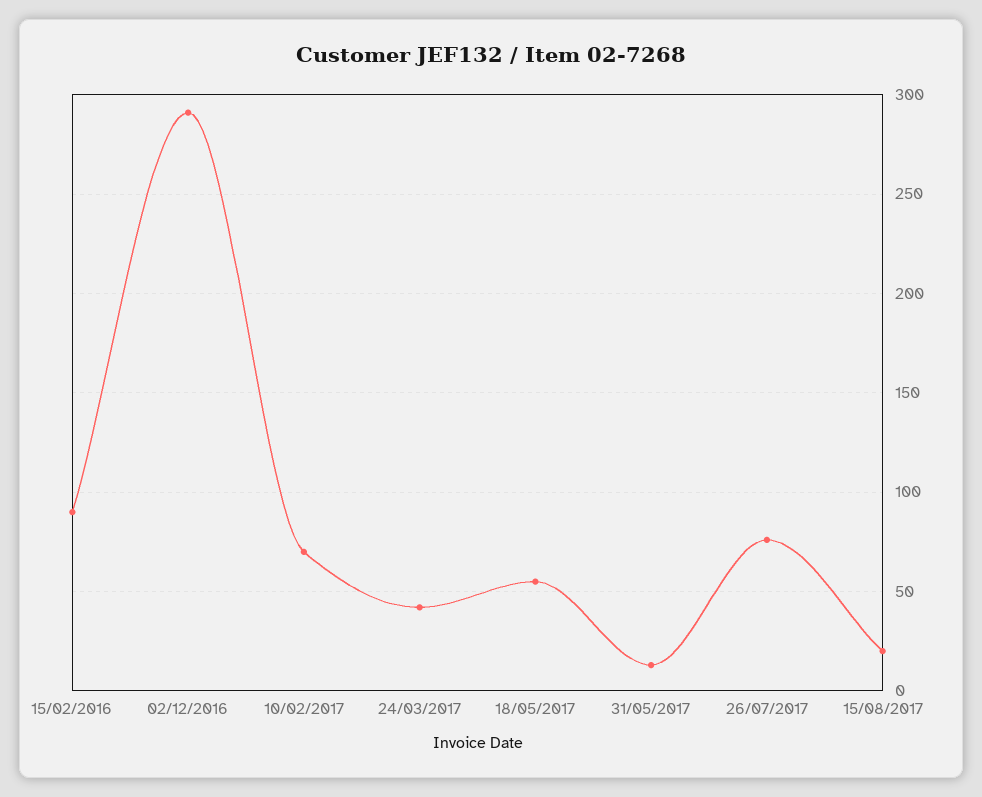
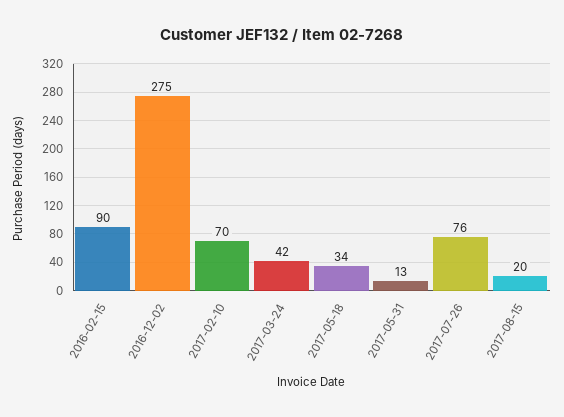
  {
    "15/02/2016": 90,
-   "02/12/2016": 290,
+   "02/12/2016": 275,
    "10/02/2017": 70,
    "24/03/2017": 42,
-   "18/05/2017": 55,
+   "18/05/2017": 34,
    "31/05/2017": 13,
    "26/07/2017": 76,
    "15/08/2017": 20
  }

